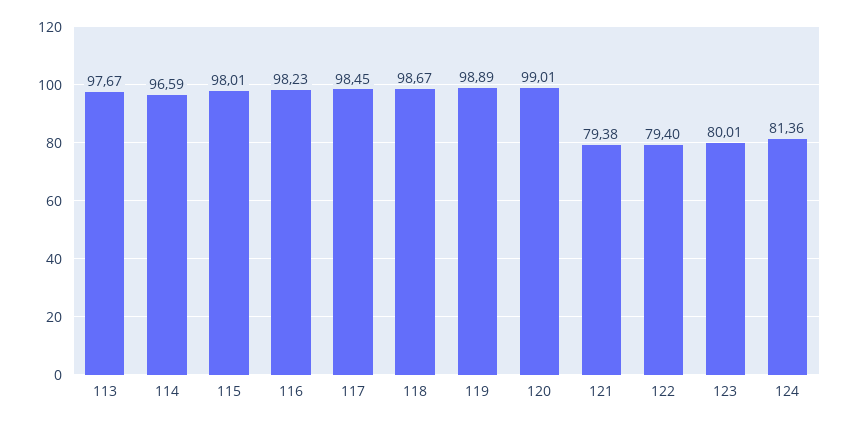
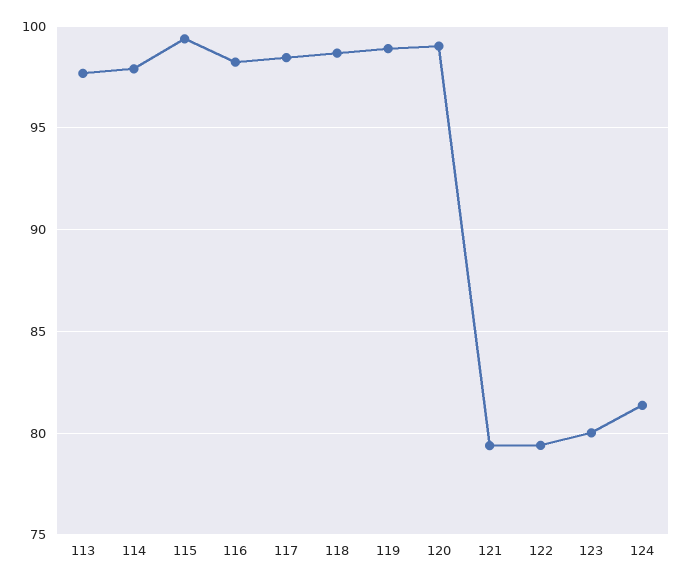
  {
    "113": 97.67,
-   "114": 96.59,
+   "114": 98,
-   "115": 98.01,
+   "115": 99.5,
    "116": 98.23,
    "117": 98.45,
    "118": 98.67,
    "119": 98.89,
    "120": 99.01,
    "121": 79.38,
    "122": 79.4,
    "123": 80.01,
    "124": 81.36
  }

